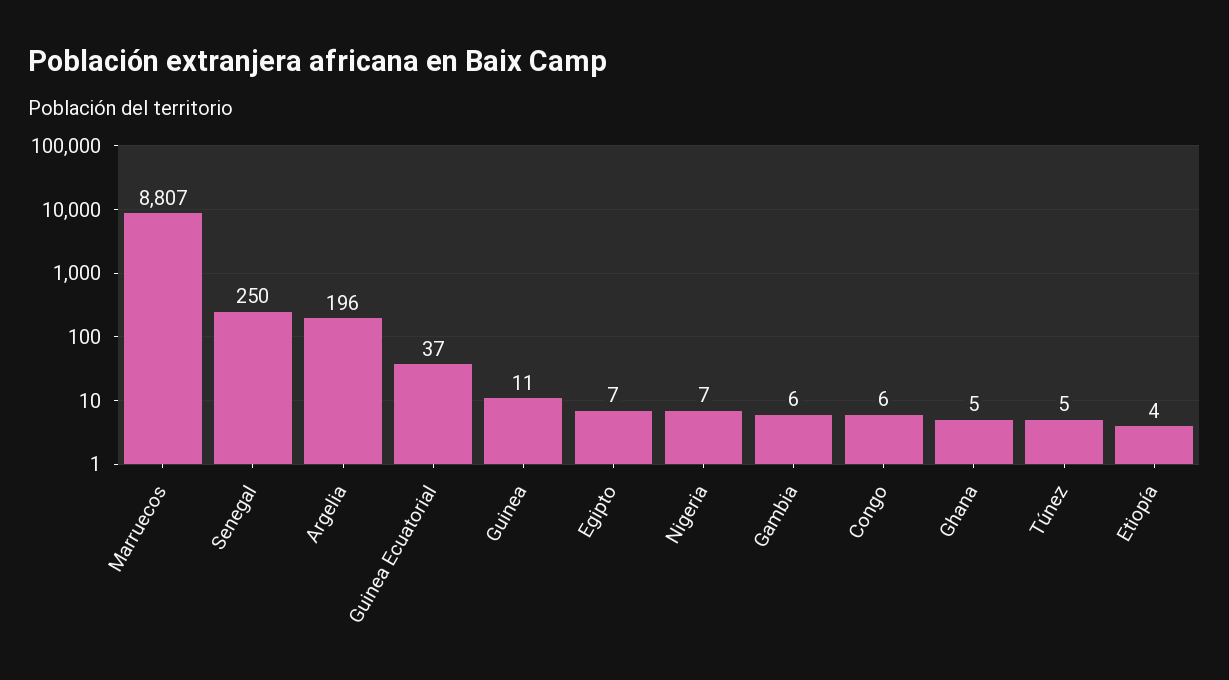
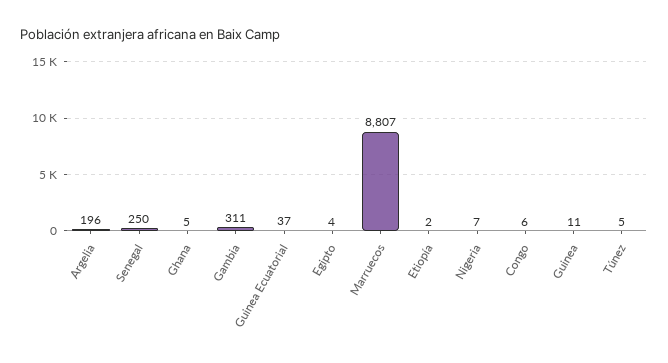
  {
    "Marruecos": 8807,
    "Senegal": 250,
    "Argelia": 196,
    "Guinea Ecuatorial": 37,
    "Guinea": 11,
-   "Egipto": 7,
+   "Egipto": 4,
    "Nigeria": 7,
-   "Gambia": 6,
+   "Gambia": 311,
    "Congo": 6,
    "Ghana": 5,
    "Túnez": 5,
-   "Etiopía": 4
+   "Etiopía": 2
  }

